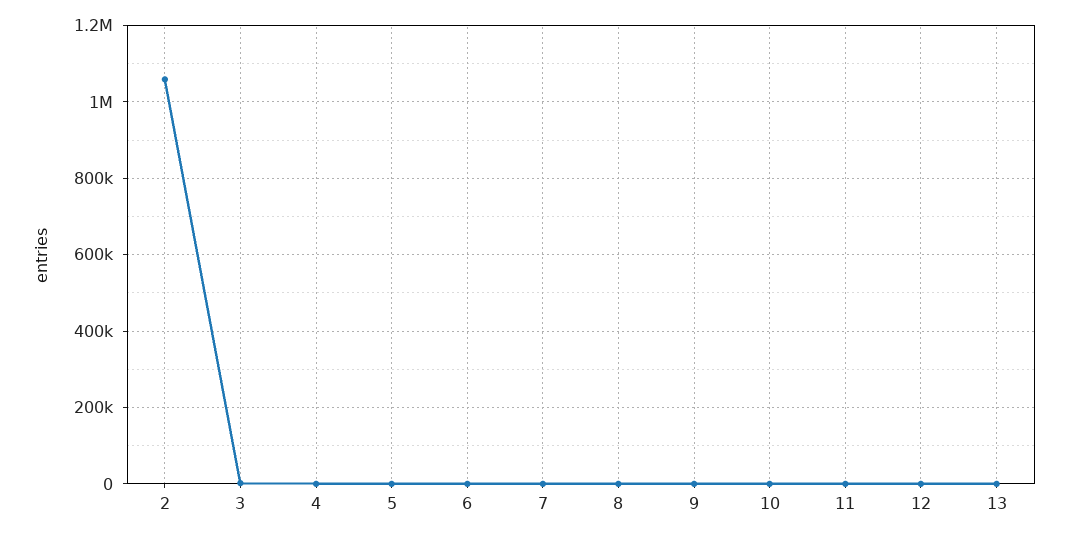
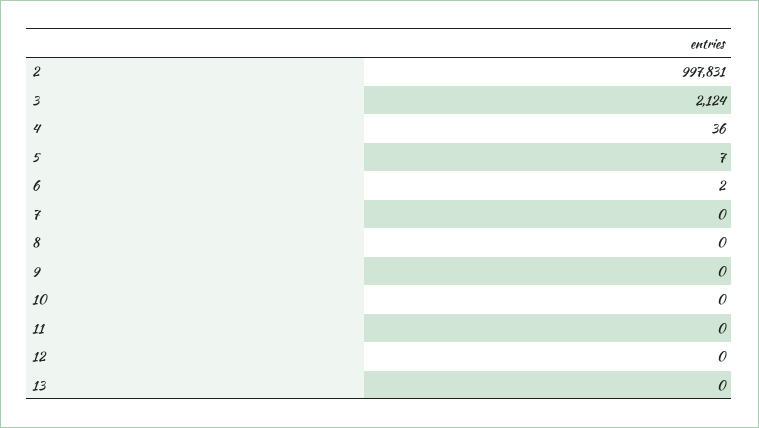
  {
-   "2": 1060000,
+   "2": 997831,
    "3": 2124,
    "4": 36,
    "5": 7,
    "6": 2,
    "7": 0,
    "8": 0,
    "9": 0,
    "10": 0,
    "11": 0,
    "12": 0,
    "13": 0
  }

